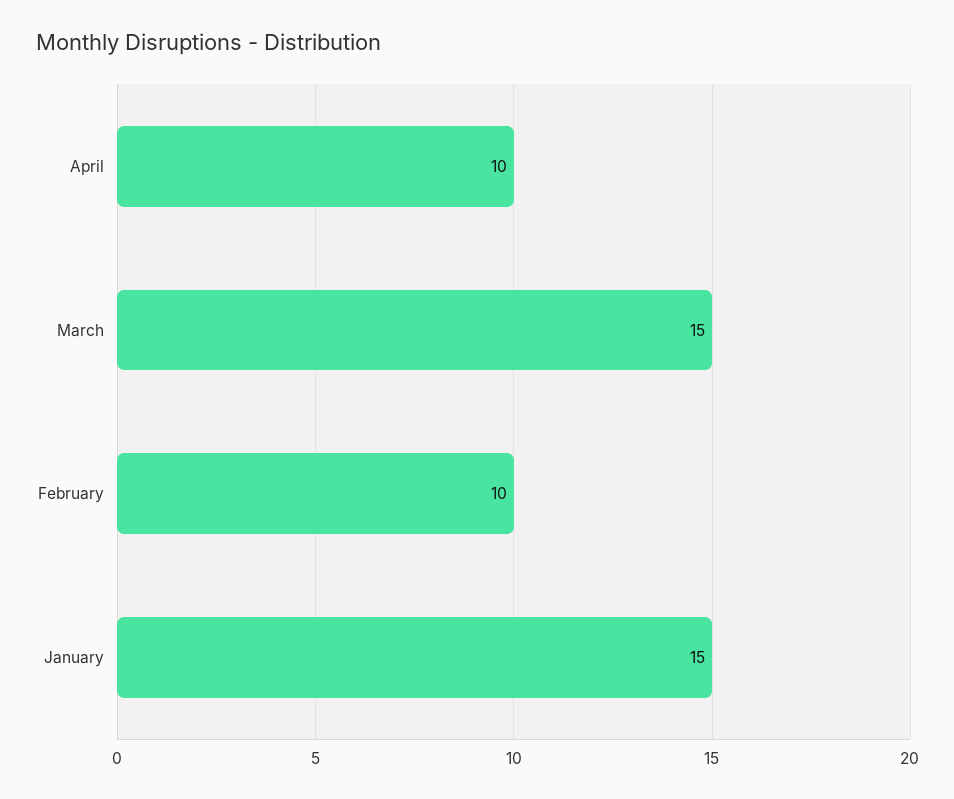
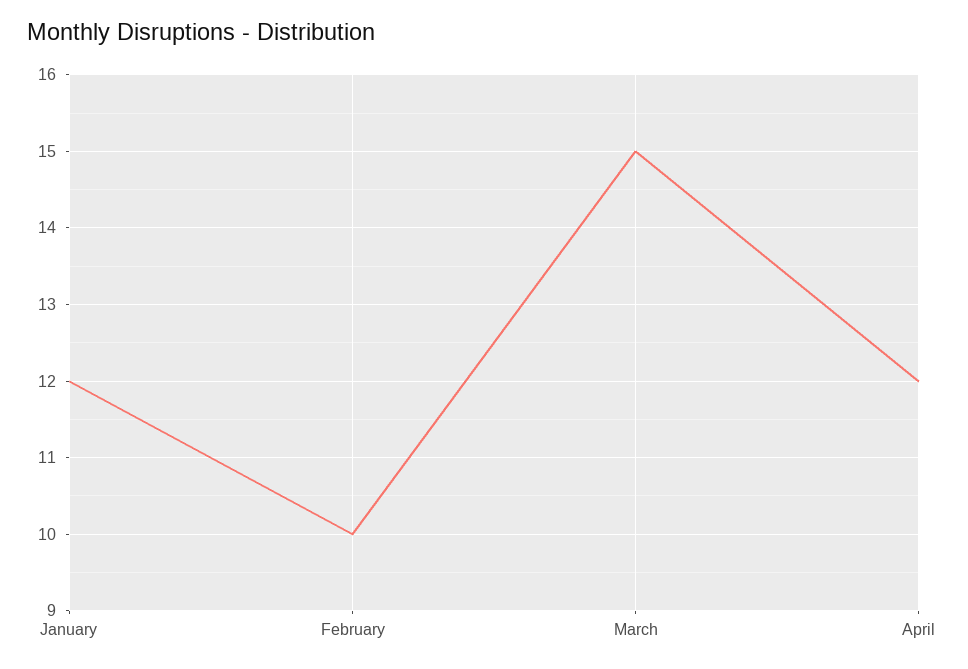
  {
-   "April": 10,
+   "April": 12,
    "March": 15,
    "February": 10,
-   "January": 15
+   "January": 12
  }

